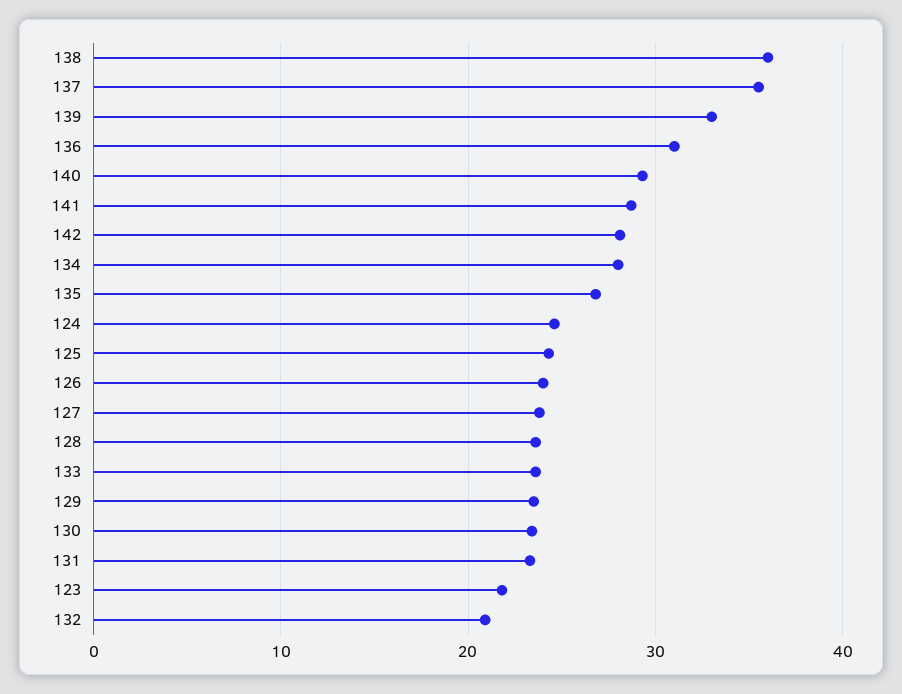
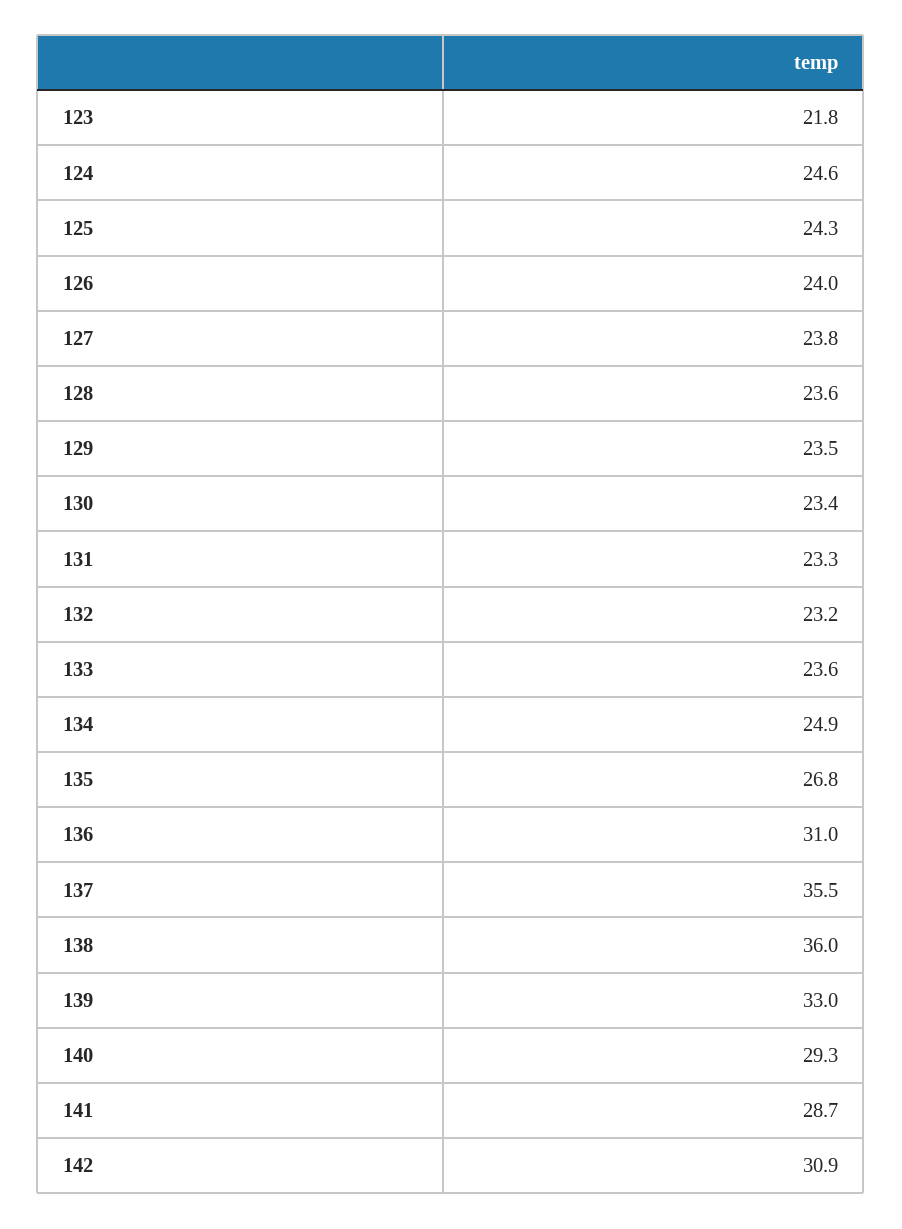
  {
    "138": 36,
    "137": 35.5,
    "139": 33,
    "136": 31,
    "140": 29.3,
    "141": 28.7,
-   "142": 28,
+   "142": 30.9,
-   "134": 28,
+   "134": 24.9,
    "135": 26.8,
    "124": 24.6,
    "125": 24.3,
    "126": 24,
    "127": 23.8,
    "128": 23.6,
    "133": 23.6,
    "129": 23.5,
    "130": 23.4,
    "131": 23.3,
    "123": 21.8,
-   "132": 21
+   "132": 23.2
  }

